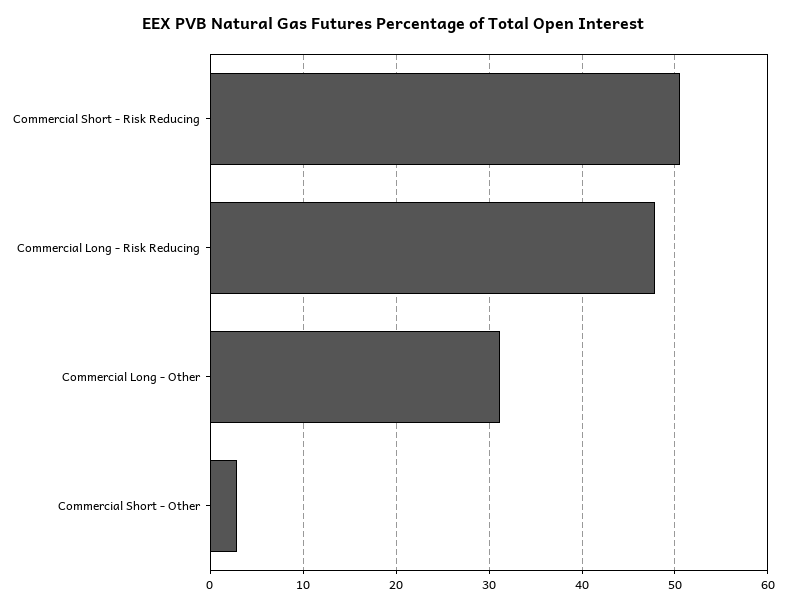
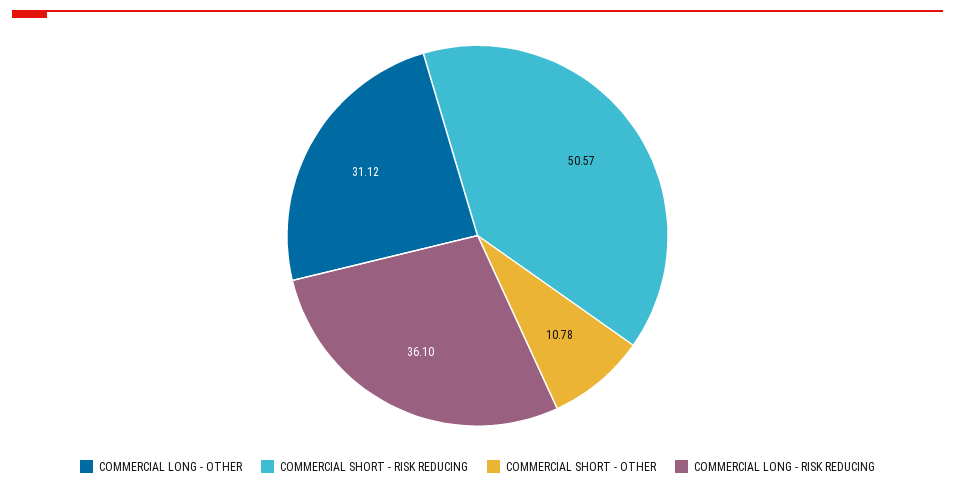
  {
    "Commercial Short - Risk Reducing": 50.57,
-   "Commercial Long - Risk Reducing": 48,
+   "Commercial Long - Risk Reducing": 36.1,
    "Commercial Long - Other": 31.12,
-   "Commercial Short - Other": 3
+   "Commercial Short - Other": 10.78
  }

